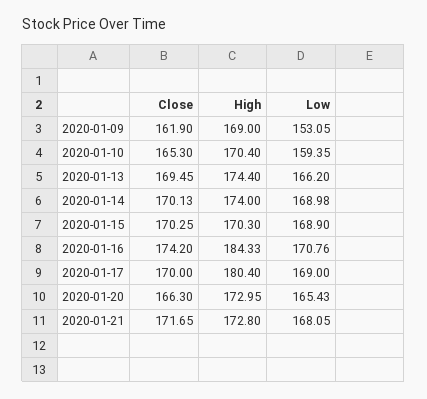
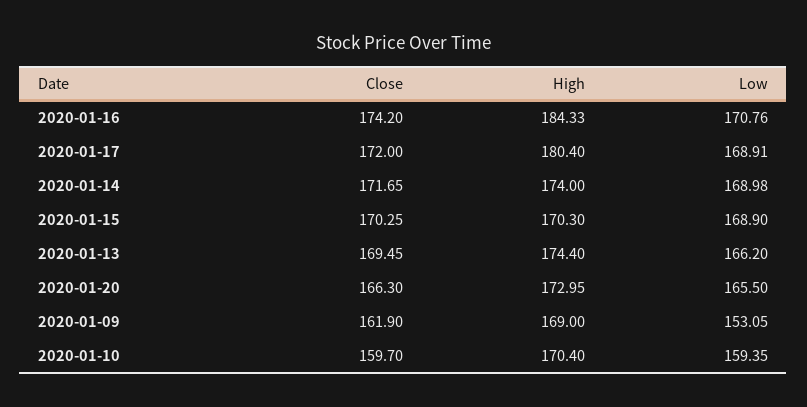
  {
    "Close": {
      "2020-01-09": 161.9,
-     "2020-01-10": 165.3,
+     "2020-01-10": 159.7,
      "2020-01-13": 169.45,
-     "2020-01-14": 170.13,
+     "2020-01-14": 171.65,
      "2020-01-15": 170.25,
      "2020-01-16": 174.2,
-     "2020-01-17": 170,
+     "2020-01-17": 172,
-     "2020-01-20": 166.3,
+     "2020-01-20": 166.3
-     "2020-01-21": 171.65
    },
    "High": {
      "2020-01-09": 169,
      "2020-01-10": 170.4,
      "2020-01-13": 174.4,
      "2020-01-14": 174,
      "2020-01-15": 170.3,
      "2020-01-16": 184.33,
      "2020-01-17": 180.4,
-     "2020-01-20": 172.95,
+     "2020-01-20": 172.95
-     "2020-01-21": 172.8
    },
    "Low": {
      "2020-01-09": 153.05,
      "2020-01-10": 159.35,
      "2020-01-13": 166.2,
      "2020-01-14": 168.98,
      "2020-01-15": 168.9,
      "2020-01-16": 170.76,
-     "2020-01-17": 169,
+     "2020-01-17": 168.91,
-     "2020-01-20": 165.43,
+     "2020-01-20": 165.5
-     "2020-01-21": 168.05
    }
  }

